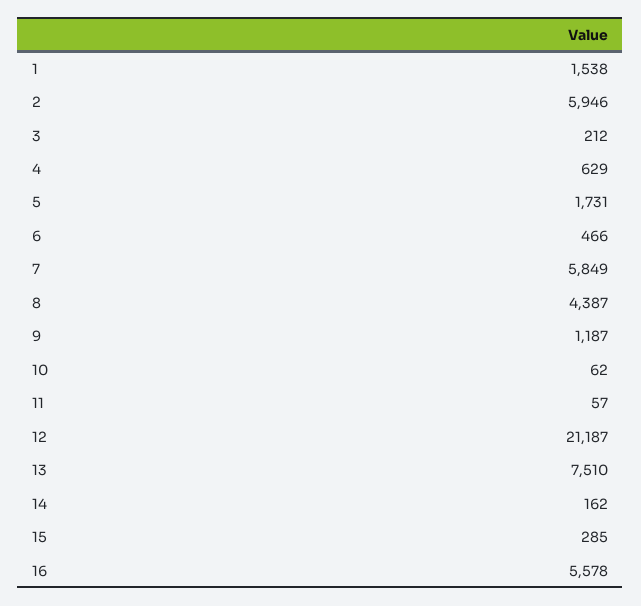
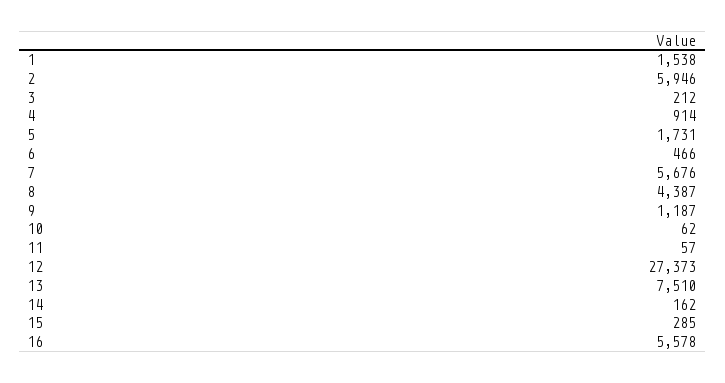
  {
    "1": 1538,
    "2": 5946,
    "3": 212,
-   "4": 629,
+   "4": 914,
    "5": 1731,
    "6": 466,
-   "7": 5849,
+   "7": 5676,
    "8": 4387,
    "9": 1187,
    "10": 62,
    "11": 57,
-   "12": 21187,
+   "12": 27373,
    "13": 7510,
    "14": 162,
    "15": 285,
    "16": 5578
  }

